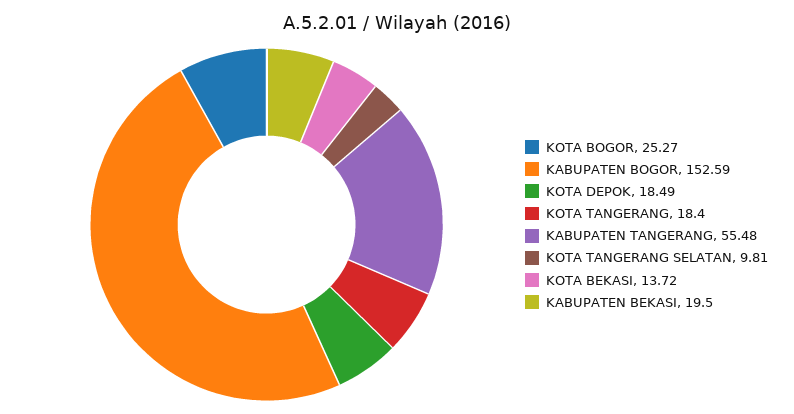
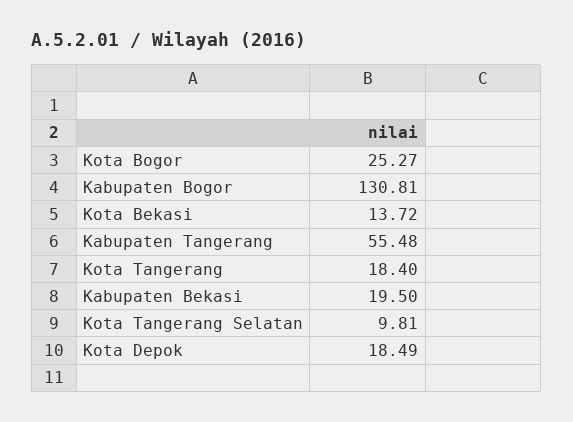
  {
    "KOTA BOGOR": 25.27,
-   "KABUPATEN BOGOR": 152.59,
+   "KABUPATEN BOGOR": 130.81,
    "KOTA DEPOK": 18.49,
    "KOTA TANGERANG": 18.4,
    "KABUPATEN TANGERANG": 55.48,
    "KOTA TANGERANG SELATAN": 9.81,
    "KOTA BEKASI": 13.72,
    "KABUPATEN BEKASI": 19.5
  }

